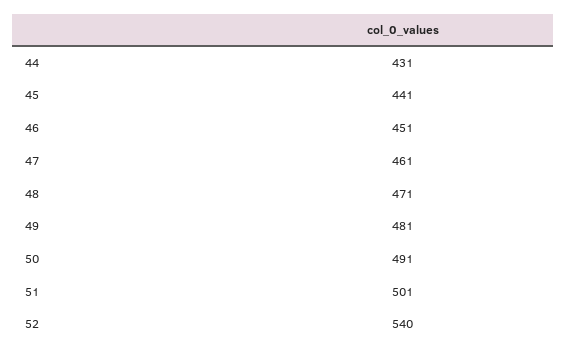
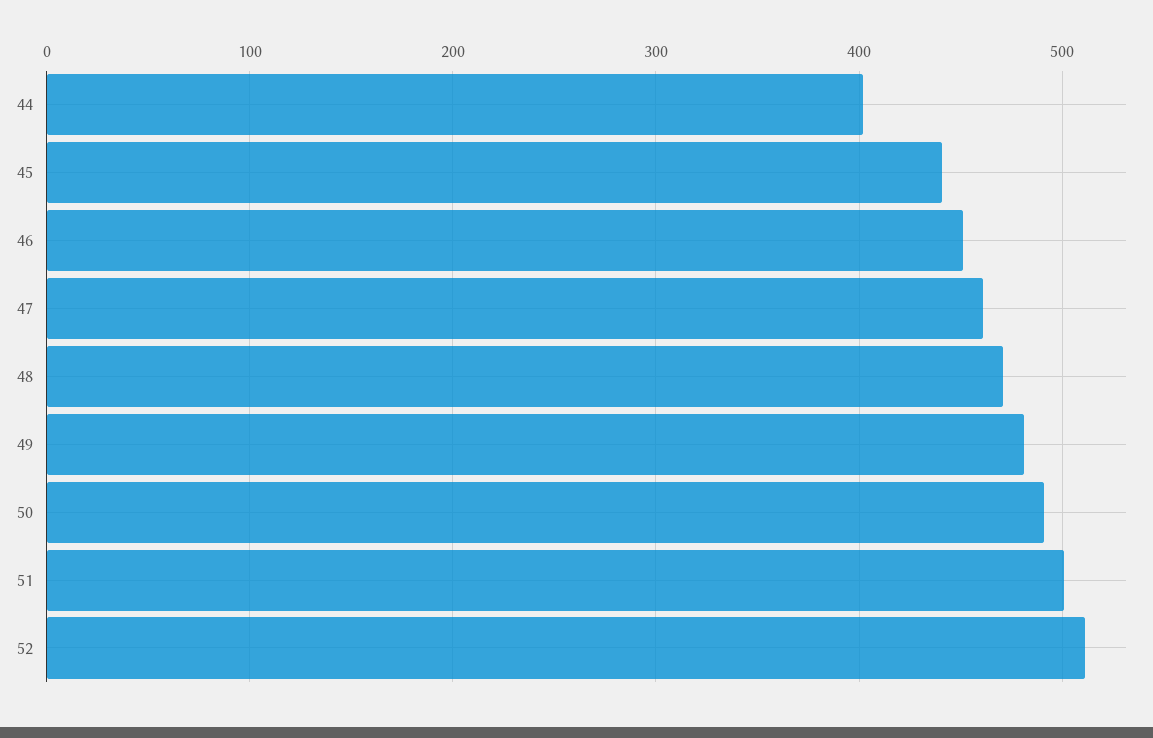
  {
-   "44": 431,
+   "44": 400,
    "45": 441,
    "46": 451,
    "47": 461,
    "48": 471,
    "49": 481,
    "50": 491,
    "51": 501,
-   "52": 540
+   "52": 510
  }

